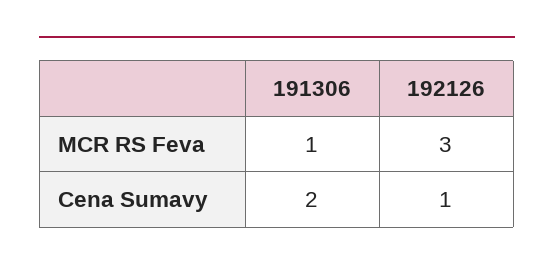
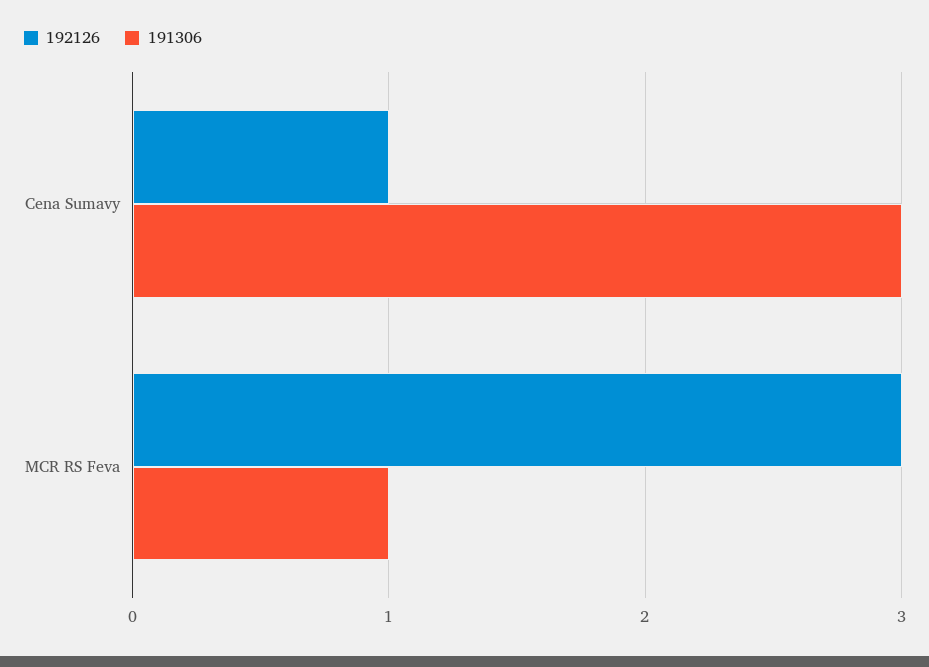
  {
    "191306": {
      "MCR RS Feva": 1,
-     "Cena Sumavy": 2
+     "Cena Sumavy": 3
    },
    "192126": {
      "MCR RS Feva": 3,
      "Cena Sumavy": 1
    }
  }

